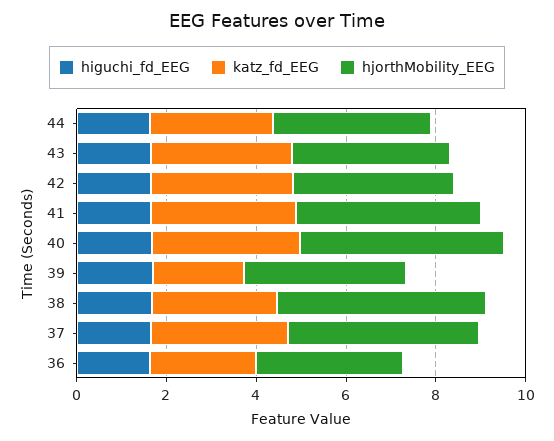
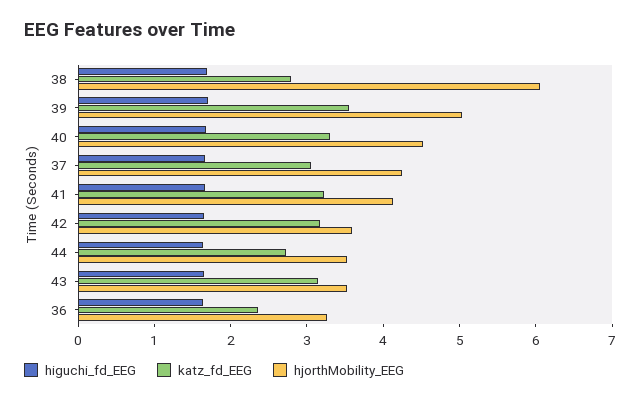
  {
    "higuchi_fd_EEG": {
      "44": 1.6,
      "43": 1.6,
      "42": 1.6,
      "41": 1.6,
      "40": 1.6,
      "39": 1.6,
      "38": 1.6,
      "37": 1.6,
      "36": 1.6
    },
    "katz_fd_EEG": {
      "44": 2.8,
      "43": 3.2,
      "42": 3.2,
      "41": 3.2,
      "40": 3.4,
-     "39": 2,
+     "39": 3.6,
      "38": 2.8,
      "37": 3,
      "36": 2.4
    },
    "hjorthMobility_EEG": {
      "44": 3.6,
      "43": 3.6,
      "42": 3.6,
      "41": 4.2,
      "40": 4.6,
-     "39": 3.5,
+     "39": 5,
-     "38": 4.5,
+     "38": 6,
      "37": 4.2,
      "36": 3.2
    }
  }

